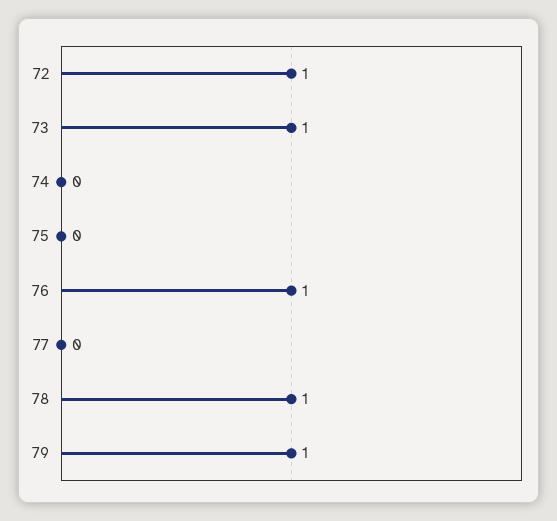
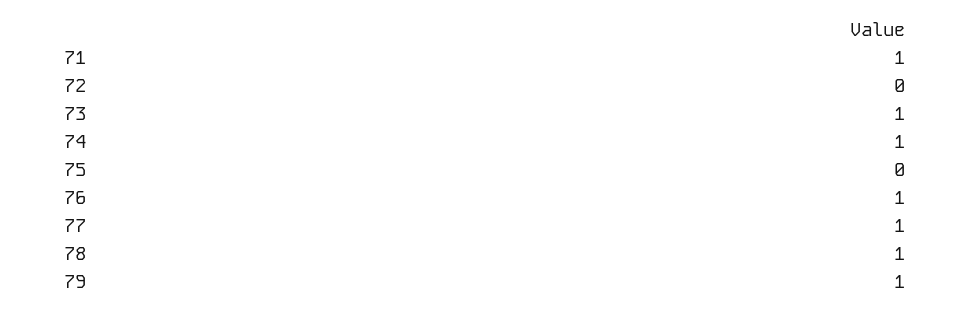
  {
-   "72": 1,
+   "72": 0,
    "73": 1,
-   "74": 0,
+   "74": 1,
    "75": 0,
    "76": 1,
-   "77": 0,
+   "77": 1,
    "78": 1,
-   "79": 1
+   "79": 1,
+   "71": 1
  }

